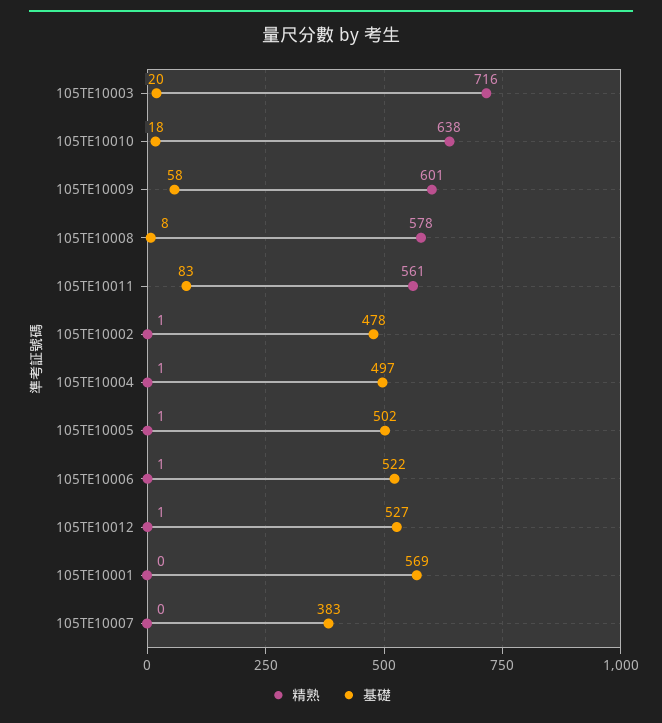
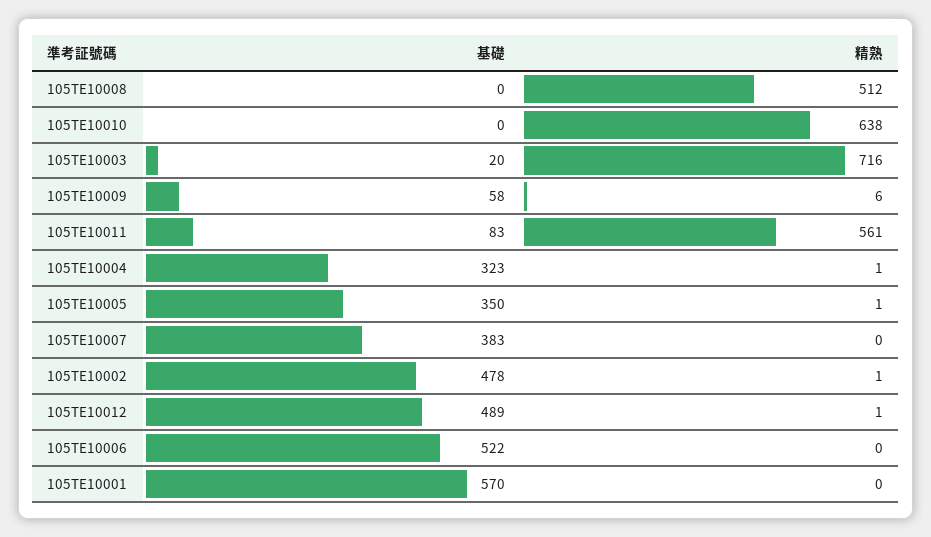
  {
    "精熟": {
      "105TE10003": 716,
      "105TE10010": 638,
-     "105TE10009": 601,
+     "105TE10009": 6,
-     "105TE10008": 578,
+     "105TE10008": 512,
      "105TE10011": 561,
      "105TE10002": 1,
      "105TE10004": 1,
      "105TE10005": 1,
-     "105TE10006": 1,
+     "105TE10006": 0,
      "105TE10012": 1,
      "105TE10001": 0,
      "105TE10007": 0
    },
    "基礎": {
      "105TE10003": 20,
-     "105TE10010": 18,
+     "105TE10010": 0,
      "105TE10009": 58,
-     "105TE10008": 8,
+     "105TE10008": 0,
      "105TE10011": 83,
      "105TE10002": 478,
-     "105TE10004": 497,
+     "105TE10004": 323,
-     "105TE10005": 502,
+     "105TE10005": 350,
      "105TE10006": 522,
-     "105TE10012": 527,
+     "105TE10012": 489,
-     "105TE10001": 569,
+     "105TE10001": 570,
      "105TE10007": 383
    }
  }

